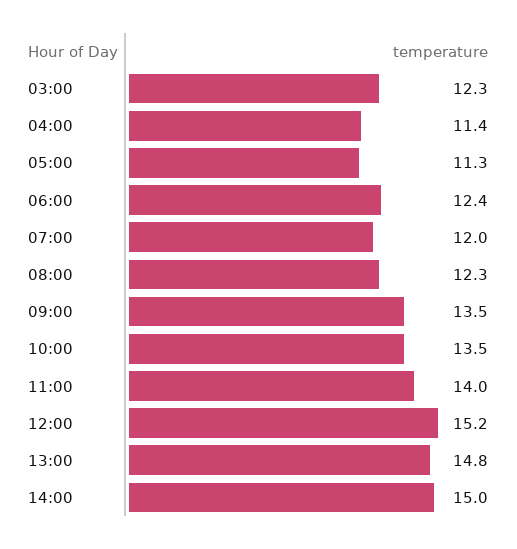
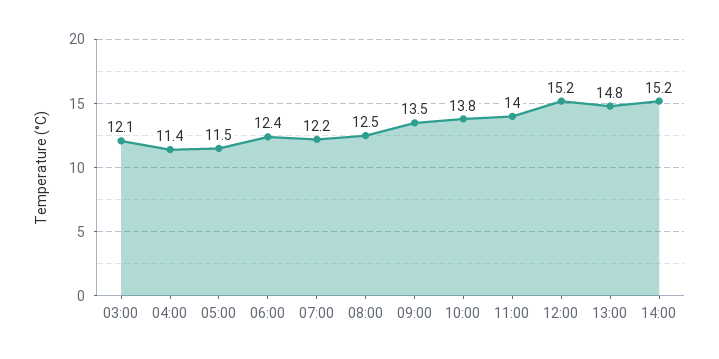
  {
-   "03:00": 12.3,
+   "03:00": 12.1,
    "04:00": 11.4,
-   "05:00": 11.3,
+   "05:00": 11.5,
    "06:00": 12.4,
-   "07:00": 12,
+   "07:00": 12.2,
-   "08:00": 12.3,
+   "08:00": 12.5,
    "09:00": 13.5,
-   "10:00": 13.5,
+   "10:00": 13.8,
    "11:00": 14,
    "12:00": 15.2,
    "13:00": 14.8,
-   "14:00": 15
+   "14:00": 15.2
  }

